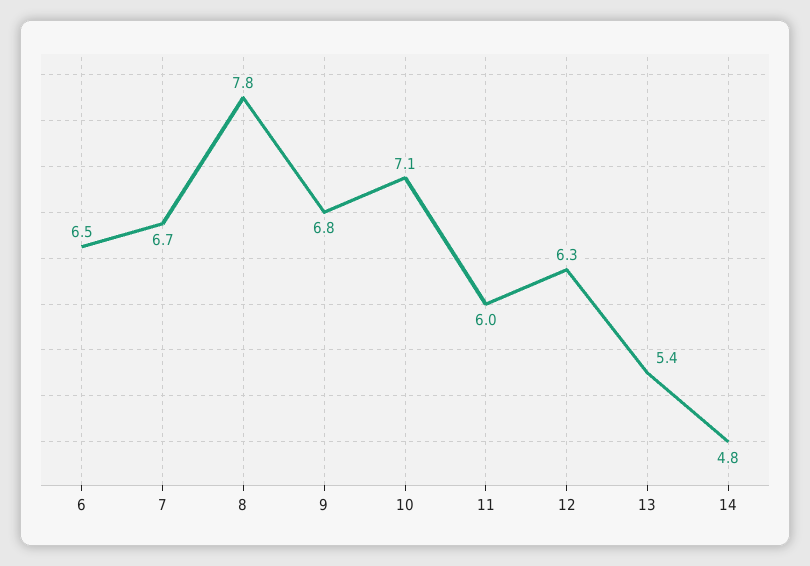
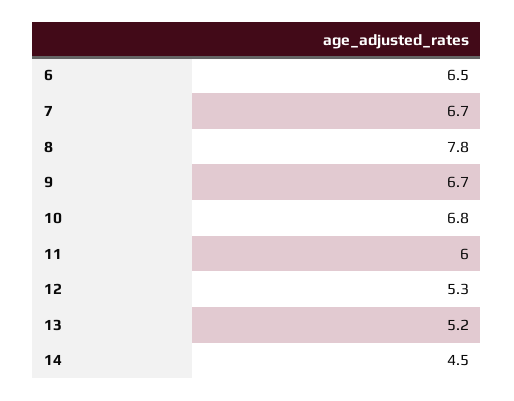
  {
    "6": 6.5,
    "7": 6.7,
    "8": 7.8,
-   "9": 6.8,
+   "9": 6.7,
-   "10": 7.1,
+   "10": 6.8,
    "11": 6,
-   "12": 6.3,
+   "12": 5.3,
-   "13": 5.4,
+   "13": 5.2,
-   "14": 4.8
+   "14": 4.5
  }

